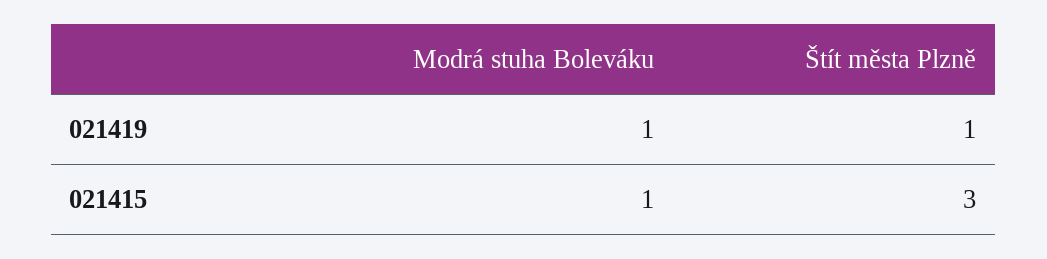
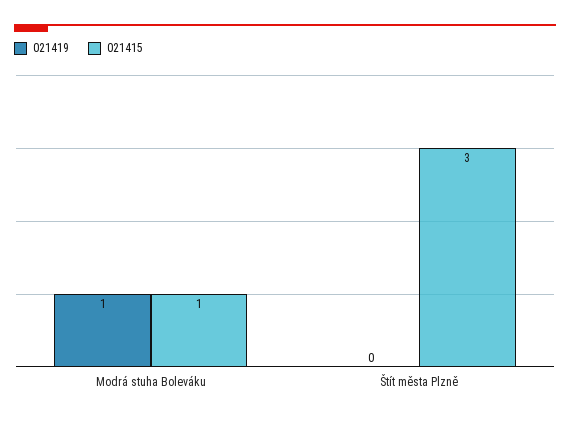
  {
    "021419": {
      "Modrá stuha Boleváku": 1,
-     "Štít města Plzně": 1
+     "Štít města Plzně": 0
    },
    "021415": {
      "Modrá stuha Boleváku": 1,
      "Štít města Plzně": 3
    }
  }

